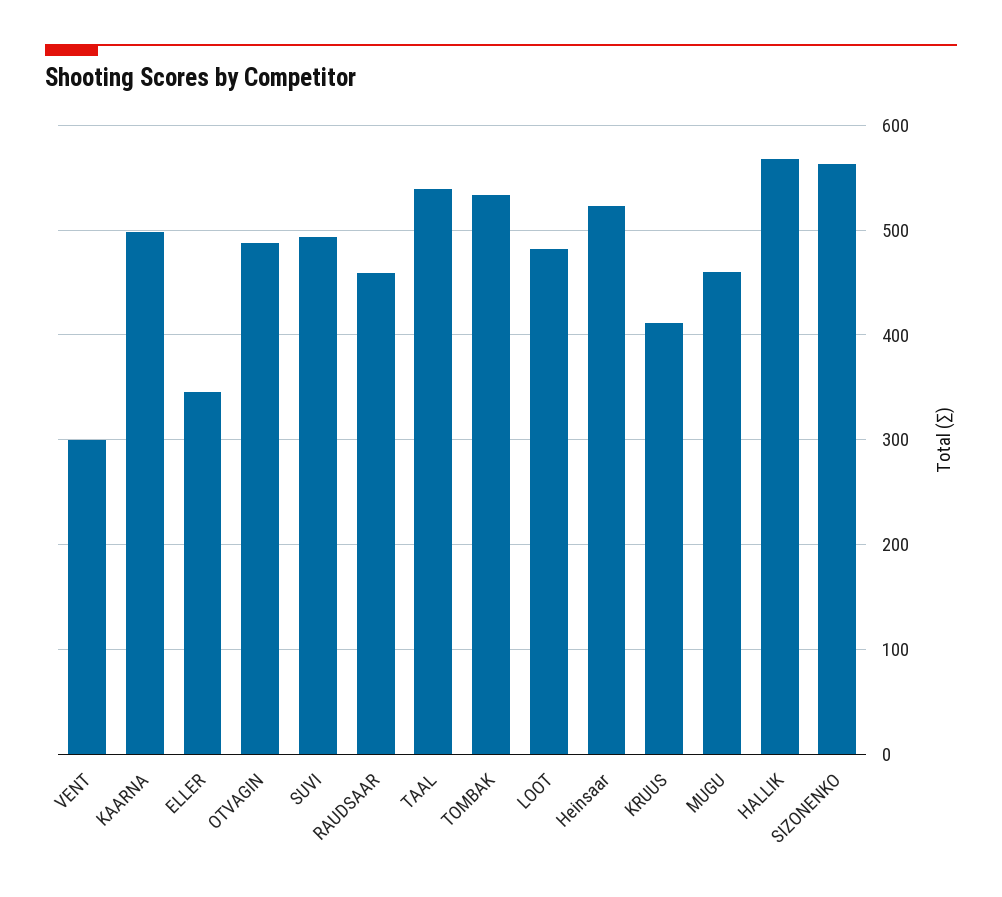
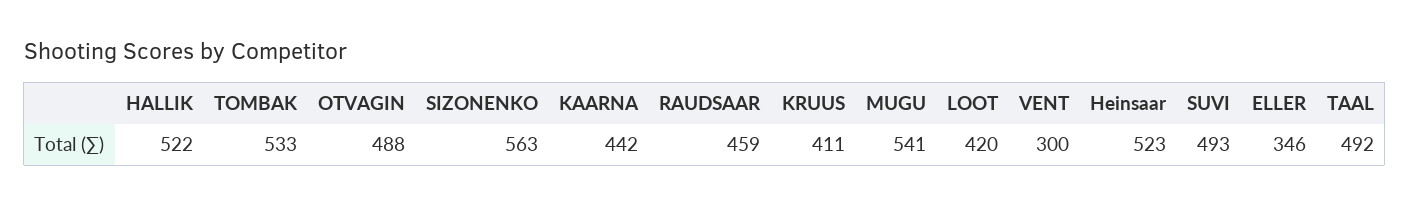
  {
    "VENT": 300,
-   "KAARNA": 500,
+   "KAARNA": 442,
    "ELLER": 346,
    "OTVAGIN": 488,
    "SUVI": 493,
    "RAUDSAAR": 459,
-   "TAAL": 540,
+   "TAAL": 492,
    "TOMBAK": 533,
-   "LOOT": 480,
+   "LOOT": 420,
    "Heinsaar": 523,
    "KRUUS": 411,
-   "MUGU": 460,
+   "MUGU": 541,
-   "HALLIK": 570,
+   "HALLIK": 522,
    "SIZONENKO": 563
  }

